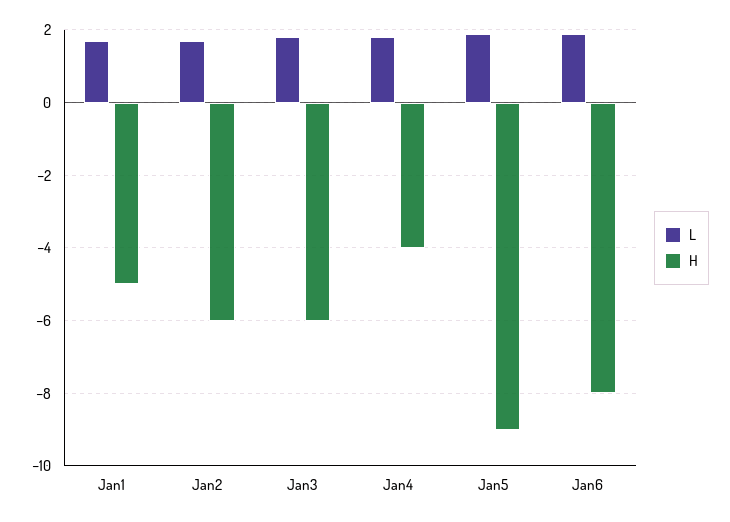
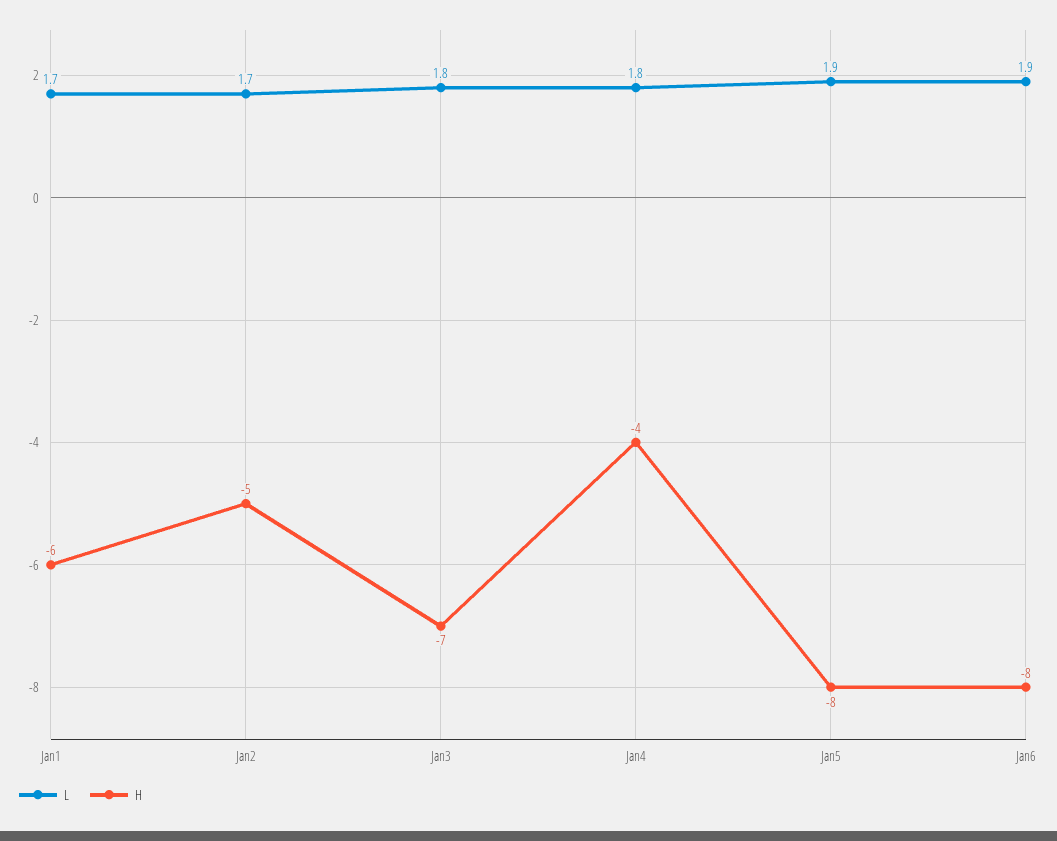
  {
    "L": {
      "Jan1": 1.7,
      "Jan2": 1.7,
      "Jan3": 1.8,
      "Jan4": 1.8,
      "Jan5": 1.9,
      "Jan6": 1.9
    },
    "H": {
-     "Jan1": -5,
+     "Jan1": -6,
-     "Jan2": -6,
+     "Jan2": -5,
-     "Jan3": -6,
+     "Jan3": -7,
      "Jan4": -4,
-     "Jan5": -9,
+     "Jan5": -8,
      "Jan6": -8
    }
  }

